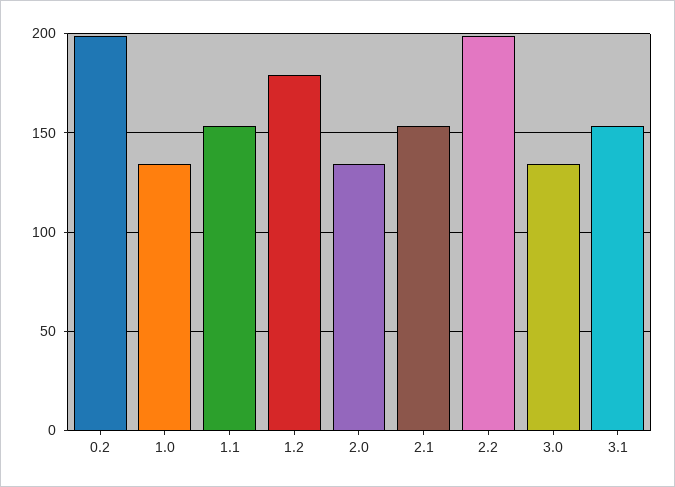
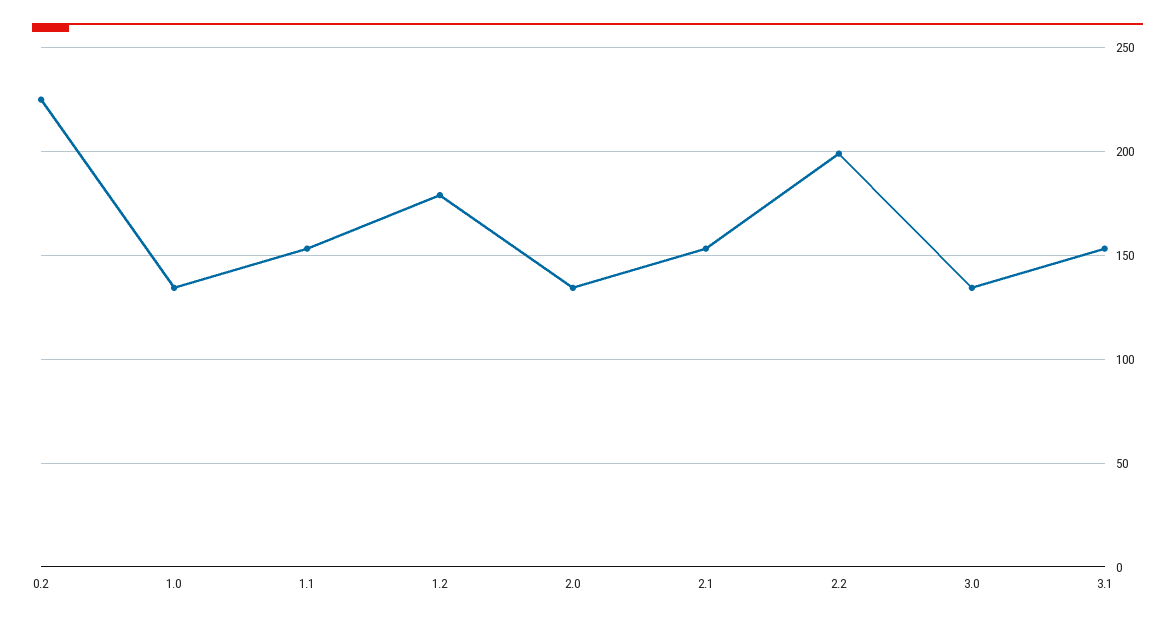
  {
-   "0.2": 200,
+   "0.2": 225,
    "1.0": 135,
    "1.1": 155,
    "1.2": 180,
    "2.0": 135,
    "2.1": 155,
    "2.2": 200,
    "3.0": 135,
    "3.1": 155
  }

